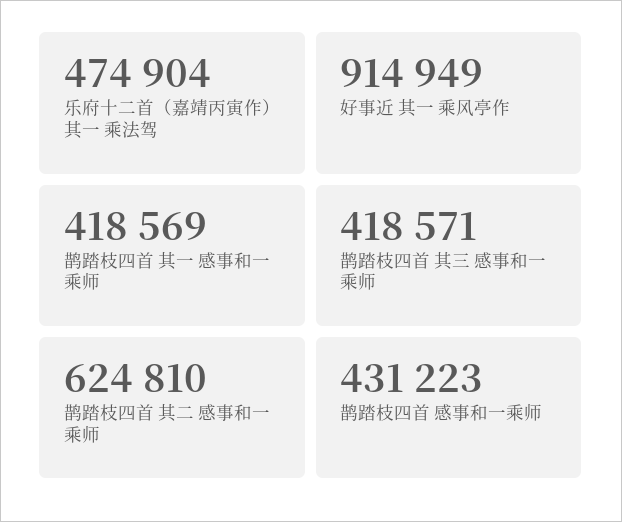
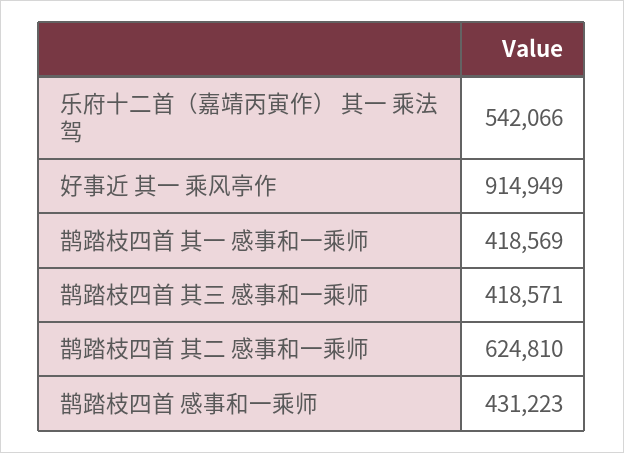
  {
-   "乐府十二首（嘉靖丙寅作） 其一 乘法驾": 474904,
+   "乐府十二首（嘉靖丙寅作） 其一 乘法驾": 542066,
    "好事近 其一 乘风亭作": 914949,
    "鹊踏枝四首 其一 感事和一乘师": 418569,
    "鹊踏枝四首 其三 感事和一乘师": 418571,
    "鹊踏枝四首 其二 感事和一乘师": 624810,
    "鹊踏枝四首 感事和一乘师": 431223
  }

